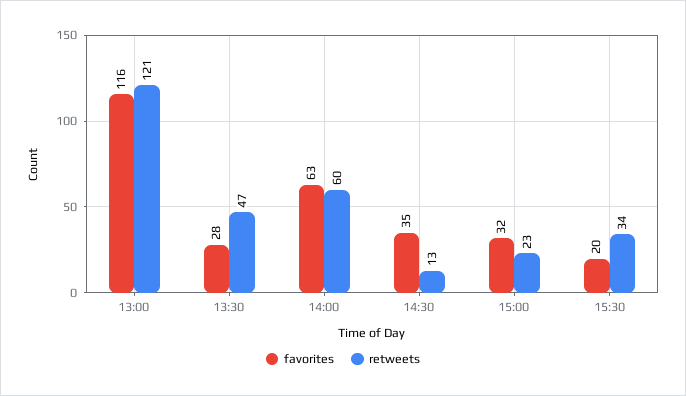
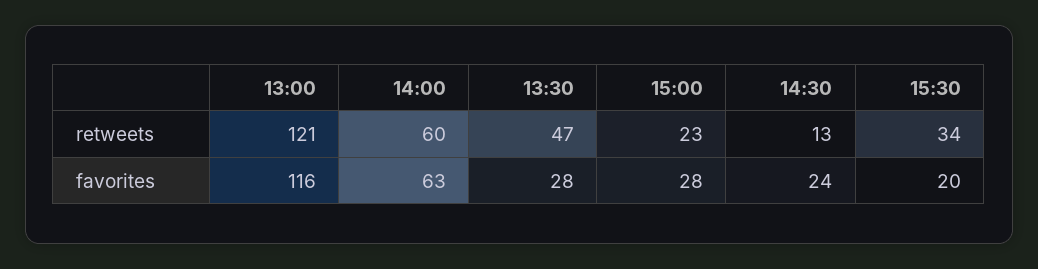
  {
    "favorites": {
      "13:00": 116,
      "13:30": 28,
      "14:00": 63,
-     "14:30": 35,
+     "14:30": 24,
-     "15:00": 32,
+     "15:00": 28,
      "15:30": 20
    },
    "retweets": {
      "13:00": 121,
      "13:30": 47,
      "14:00": 60,
      "14:30": 13,
      "15:00": 23,
      "15:30": 34
    }
  }

